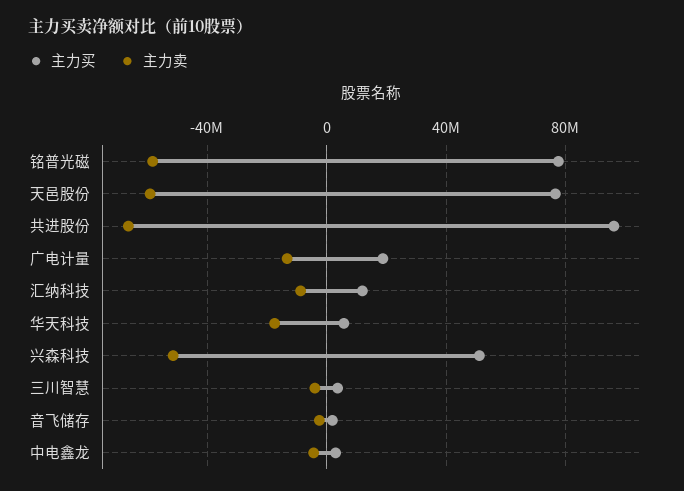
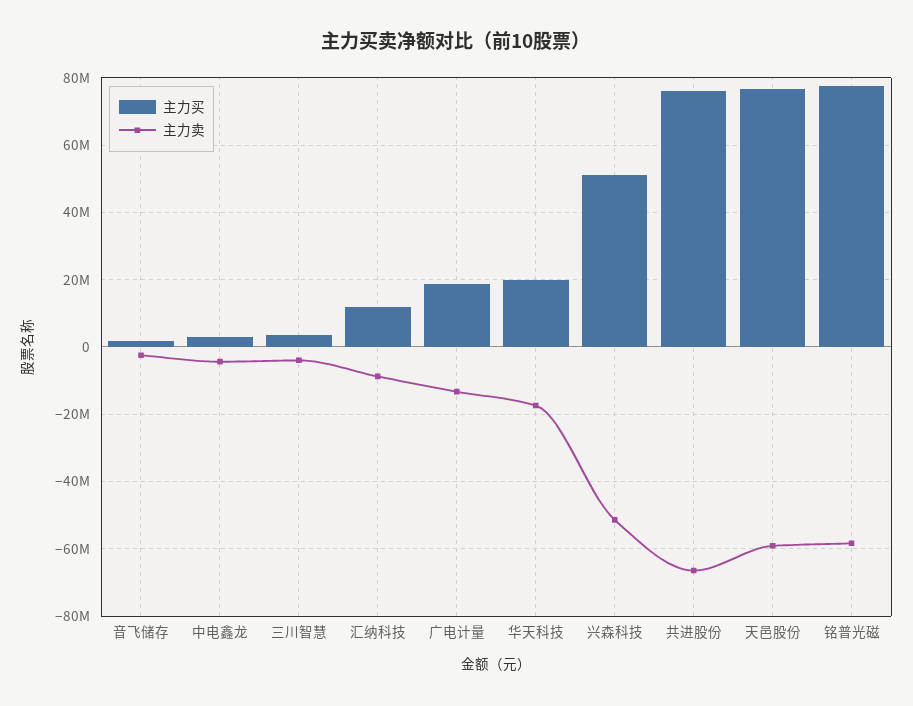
  {
    "主力买": {
      "铭普光磁": 78000000,
      "天邑股份": 76000000,
-     "共进股份": 95000000,
+     "共进股份": 76000000,
      "广电计量": 18000000,
      "汇纳科技": 12000000,
-     "华天科技": 5000000,
+     "华天科技": 20000000,
      "兴森科技": 52000000,
      "三川智慧": 4000000,
      "音飞储存": 2000000,
      "中电鑫龙": 4000000
    },
    "主力卖": {
      "铭普光磁": -58000000,
      "天邑股份": -60000000,
      "共进股份": -66000000,
      "广电计量": -14000000,
      "汇纳科技": -8000000,
      "华天科技": -18000000,
      "兴森科技": -52000000,
      "三川智慧": -4000000,
      "音飞储存": -2000000,
      "中电鑫龙": -4000000
    }
  }

